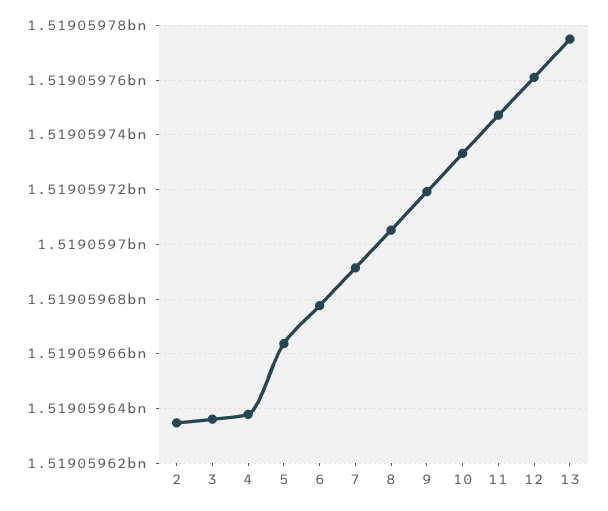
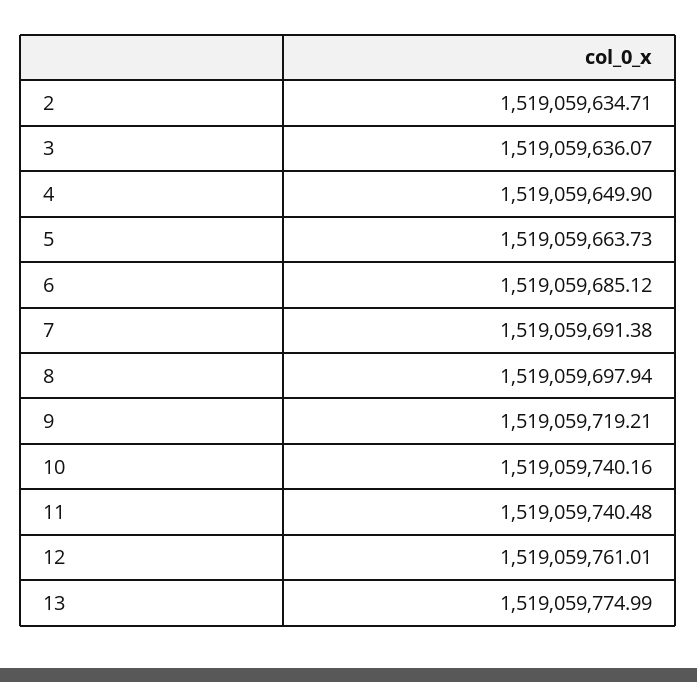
  {
    "2": 1519059634.71,
    "3": 1519059636.07,
-   "4": 1519059637.5,
+   "4": 1519059649.9,
    "5": 1519059663.73,
-   "6": 1519059677.5,
+   "6": 1519059685.12,
    "7": 1519059691.38,
-   "8": 1519059705,
+   "8": 1519059697.94,
    "9": 1519059719.21,
-   "10": 1519059732.5,
+   "10": 1519059740.16,
-   "11": 1519059747.5,
+   "11": 1519059740.48,
    "12": 1519059761.01,
    "13": 1519059774.99
  }

